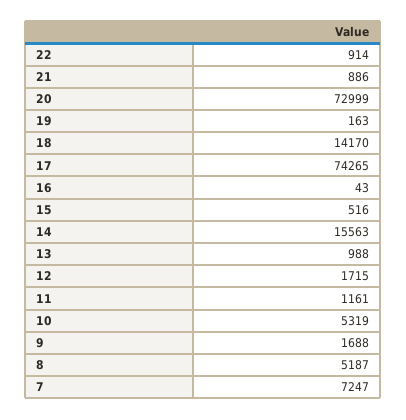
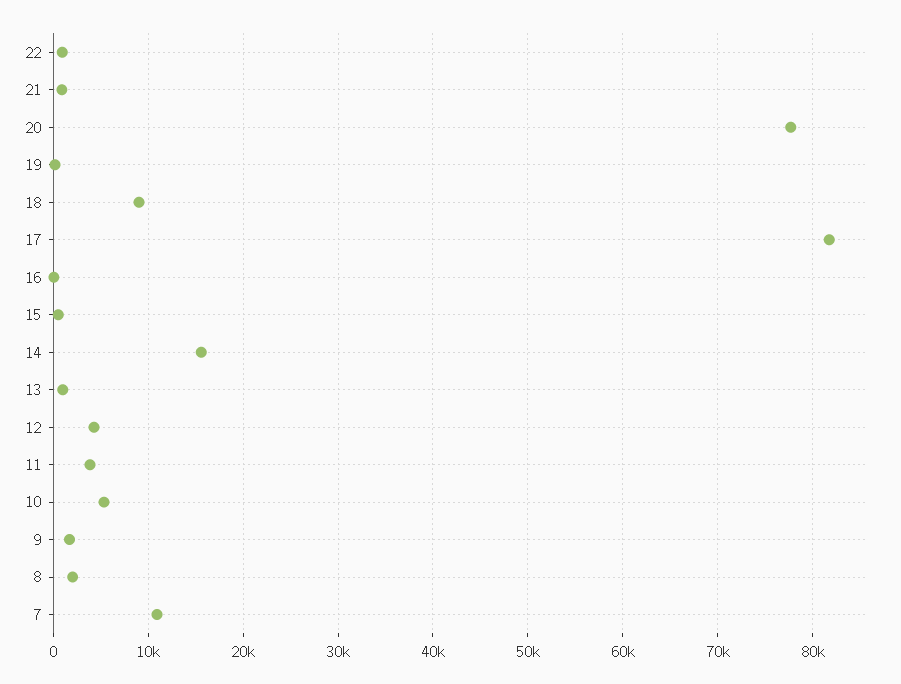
  {
    "22": 914,
    "21": 886,
-   "20": 72999,
+   "20": 78000,
    "19": 163,
-   "18": 14170,
+   "18": 9000,
-   "17": 74265,
+   "17": 82000,
    "16": 43,
    "15": 516,
    "14": 15563,
    "13": 988,
-   "12": 1715,
+   "12": 4000,
-   "11": 1161,
+   "11": 4000,
    "10": 5319,
    "9": 1688,
-   "8": 5187,
+   "8": 2000,
-   "7": 7247
+   "7": 11000
  }

